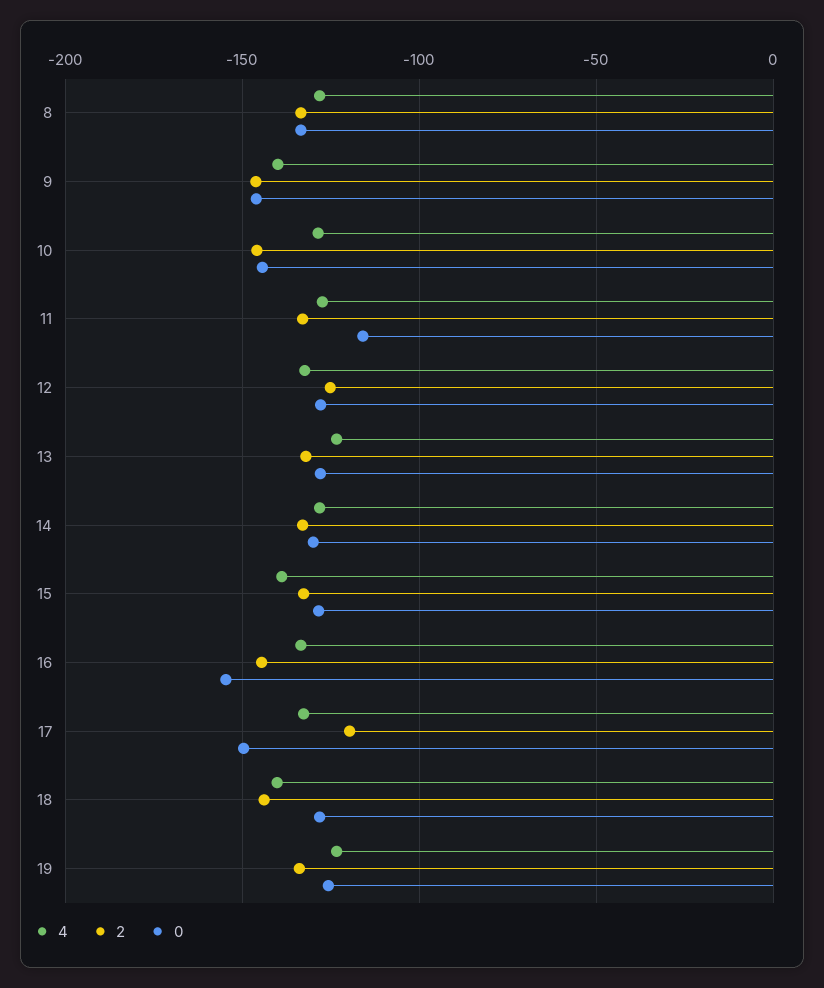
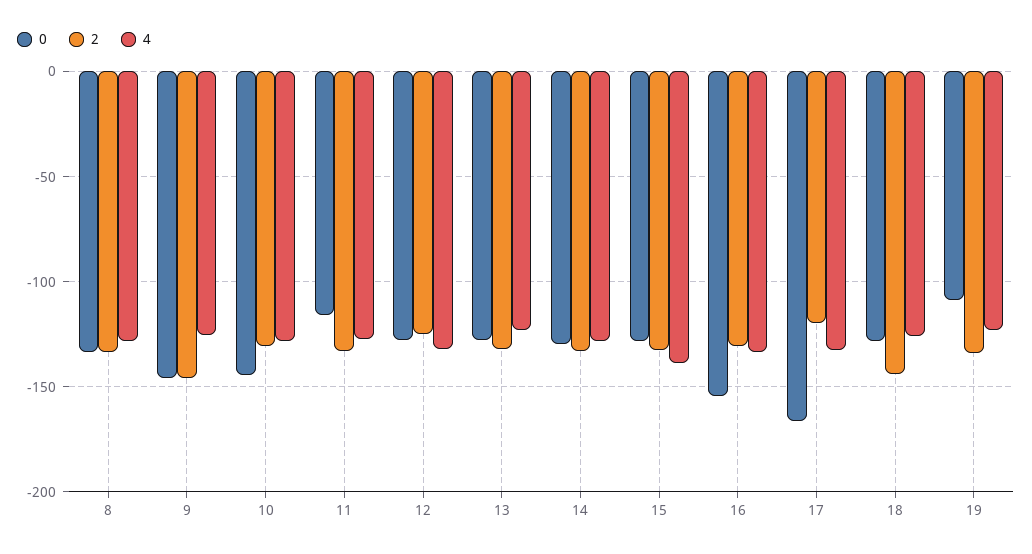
  {
    "4": {
      "8": -130,
-     "9": -140,
+     "9": -125,
      "10": -130,
      "11": -125,
      "12": -130,
      "13": -125,
      "14": -130,
      "15": -140,
      "16": -135,
      "17": -135,
-     "18": -140,
+     "18": -125,
      "19": -125
    },
    "2": {
      "8": -135,
      "9": -145,
-     "10": -145,
+     "10": -130,
      "11": -135,
      "12": -125,
      "13": -130,
      "14": -135,
      "15": -135,
-     "16": -145,
+     "16": -130,
      "17": -120,
      "18": -145,
      "19": -135
    },
    "0": {
      "8": -135,
      "9": -145,
      "10": -145,
      "11": -115,
      "12": -130,
      "13": -130,
      "14": -130,
      "15": -130,
      "16": -155,
-     "17": -150,
+     "17": -165,
      "18": -130,
-     "19": -125
+     "19": -110
    }
  }

